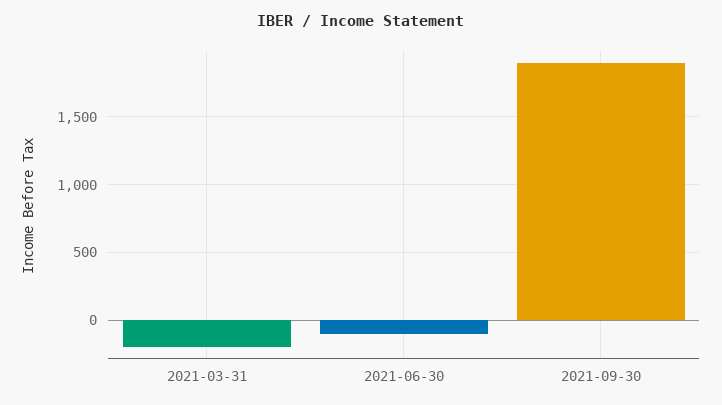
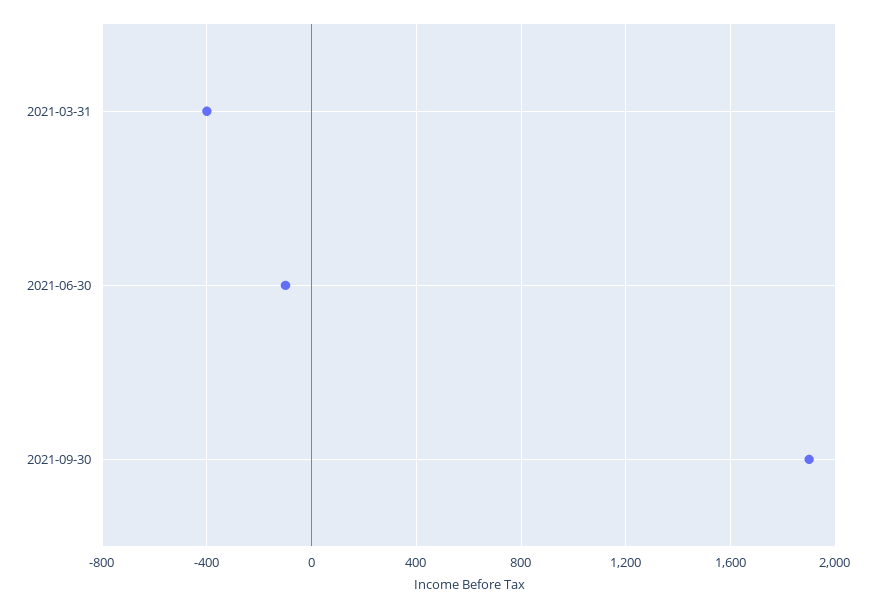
  {
-   "2021-03-31": -200,
+   "2021-03-31": -400,
    "2021-06-30": -100,
    "2021-09-30": 1900
  }

